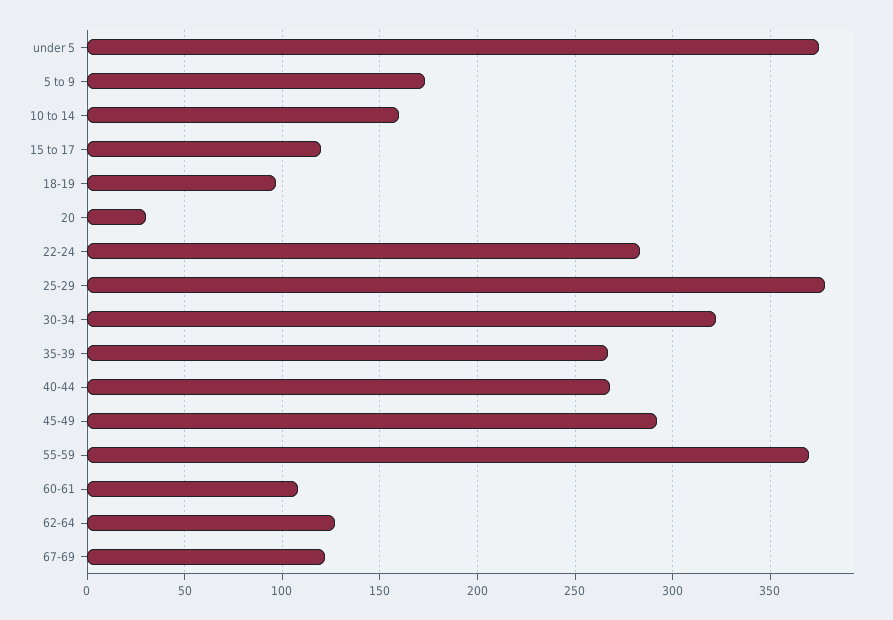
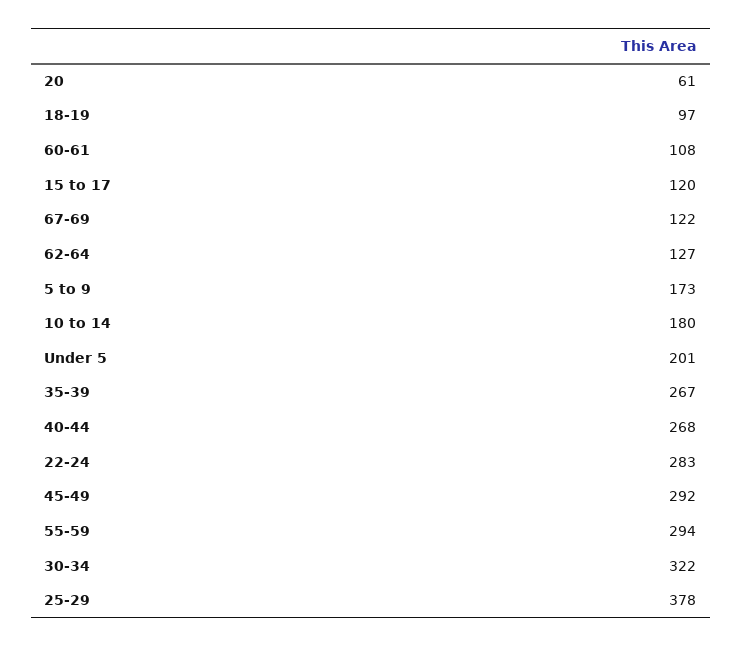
  {
-   "under 5": 375,
+   "under 5": 201,
    "5 to 9": 173,
-   "10 to 14": 160,
+   "10 to 14": 180,
    "15 to 17": 120,
    "18-19": 97,
-   "20": 30,
+   "20": 61,
    "22-24": 283,
    "25-29": 378,
    "30-34": 322,
    "35-39": 267,
    "40-44": 268,
    "45-49": 292,
-   "55-59": 370,
+   "55-59": 294,
    "60-61": 108,
    "62-64": 127,
    "67-69": 122
  }

